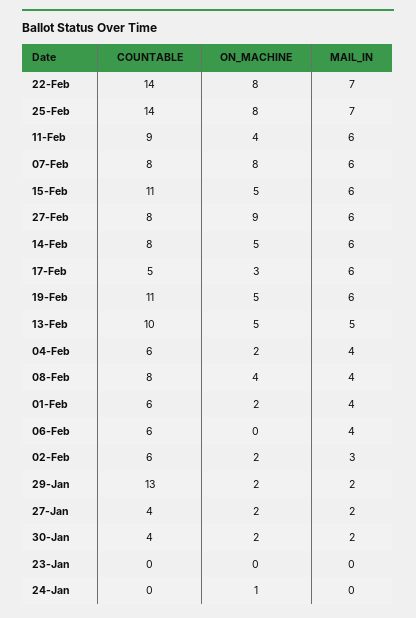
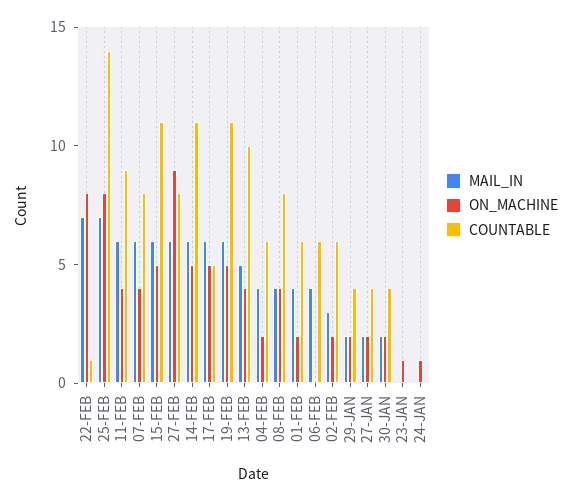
  {
    "COUNTABLE": {
-     "22-Feb": 14,
+     "22-Feb": 1,
      "25-Feb": 14,
      "11-Feb": 9,
      "07-Feb": 8,
      "15-Feb": 11,
      "27-Feb": 8,
-     "14-Feb": 8,
+     "14-Feb": 11,
      "17-Feb": 5,
      "19-Feb": 11,
      "13-Feb": 10,
      "04-Feb": 6,
      "08-Feb": 8,
      "01-Feb": 6,
      "06-Feb": 6,
      "02-Feb": 6,
-     "29-Jan": 13,
+     "29-Jan": 4,
      "27-Jan": 4,
      "30-Jan": 4,
      "23-Jan": 0,
      "24-Jan": 0
    },
    "ON_MACHINE": {
      "22-Feb": 8,
      "25-Feb": 8,
      "11-Feb": 4,
-     "07-Feb": 8,
+     "07-Feb": 4,
      "15-Feb": 5,
      "27-Feb": 9,
      "14-Feb": 5,
-     "17-Feb": 3,
+     "17-Feb": 5,
      "19-Feb": 5,
-     "13-Feb": 5,
+     "13-Feb": 4,
      "04-Feb": 2,
      "08-Feb": 4,
      "01-Feb": 2,
      "06-Feb": 0,
      "02-Feb": 2,
      "29-Jan": 2,
      "27-Jan": 2,
      "30-Jan": 2,
-     "23-Jan": 0,
+     "23-Jan": 1,
      "24-Jan": 1
    },
    "MAIL_IN": {
      "22-Feb": 7,
      "25-Feb": 7,
      "11-Feb": 6,
      "07-Feb": 6,
      "15-Feb": 6,
      "27-Feb": 6,
      "14-Feb": 6,
      "17-Feb": 6,
      "19-Feb": 6,
      "13-Feb": 5,
      "04-Feb": 4,
      "08-Feb": 4,
      "01-Feb": 4,
      "06-Feb": 4,
      "02-Feb": 3,
      "29-Jan": 2,
      "27-Jan": 2,
      "30-Jan": 2,
      "23-Jan": 0,
      "24-Jan": 0
    }
  }

